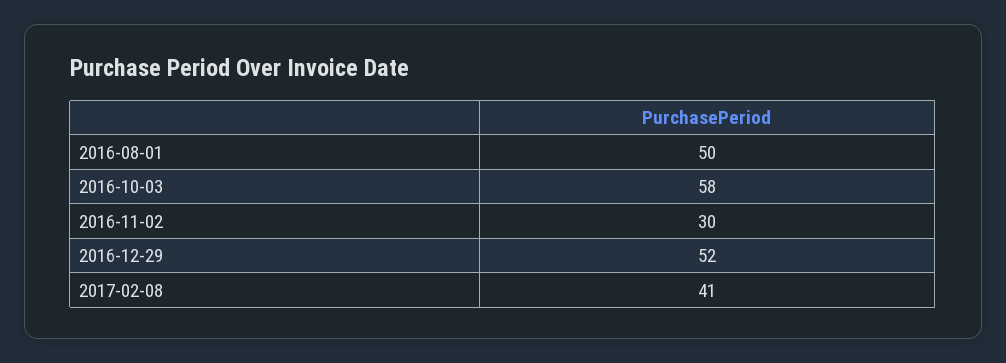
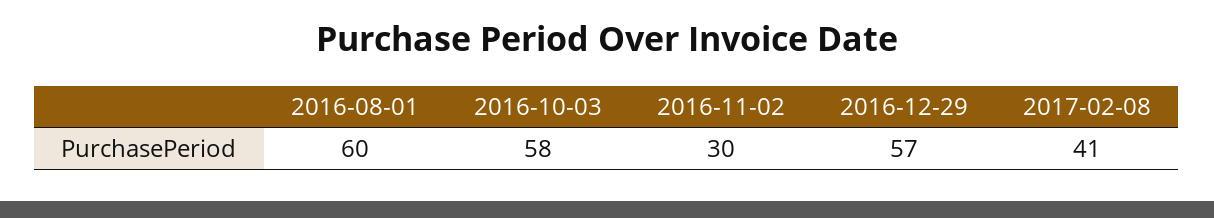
  {
-   "2016-08-01": 50,
+   "2016-08-01": 60,
    "2016-10-03": 58,
    "2016-11-02": 30,
-   "2016-12-29": 52,
+   "2016-12-29": 57,
    "2017-02-08": 41
  }

